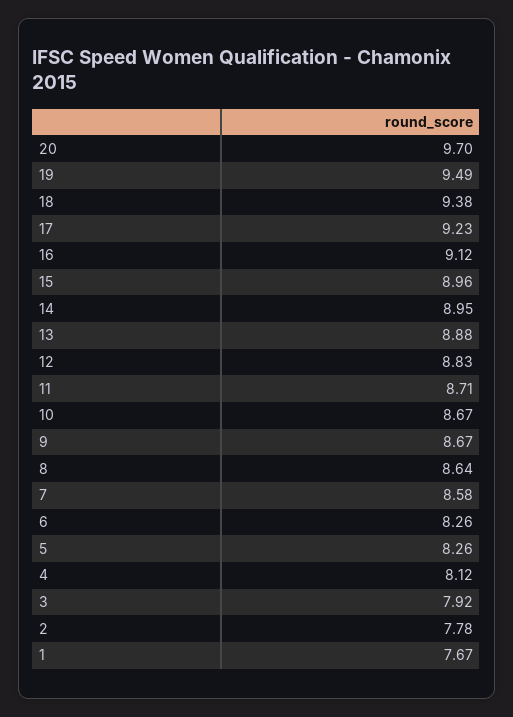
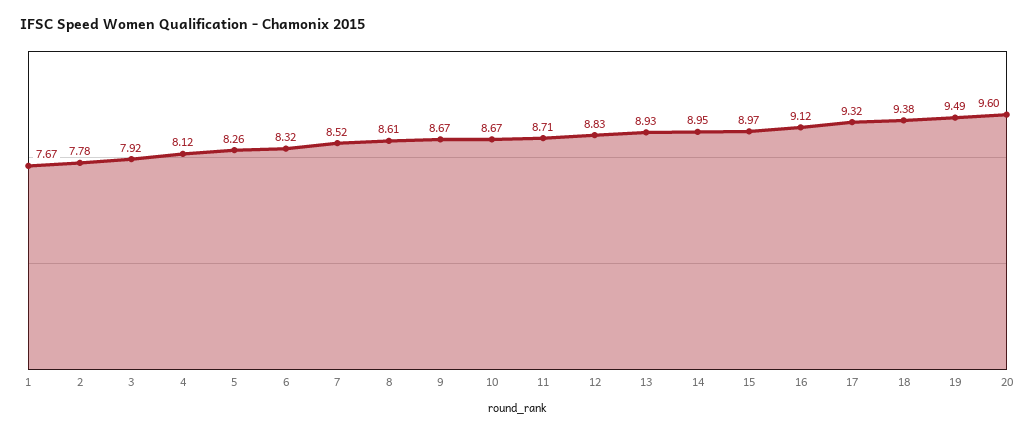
  {
-   "20": 9.7,
+   "20": 9.6,
    "19": 9.49,
    "18": 9.38,
-   "17": 9.23,
+   "17": 9.32,
    "16": 9.12,
-   "15": 8.96,
+   "15": 8.97,
    "14": 8.95,
-   "13": 8.88,
+   "13": 8.93,
    "12": 8.83,
    "11": 8.71,
    "10": 8.67,
    "9": 8.67,
-   "8": 8.64,
+   "8": 8.61,
-   "7": 8.58,
+   "7": 8.52,
-   "6": 8.26,
+   "6": 8.32,
    "5": 8.26,
    "4": 8.12,
    "3": 7.92,
    "2": 7.78,
    "1": 7.67
  }

